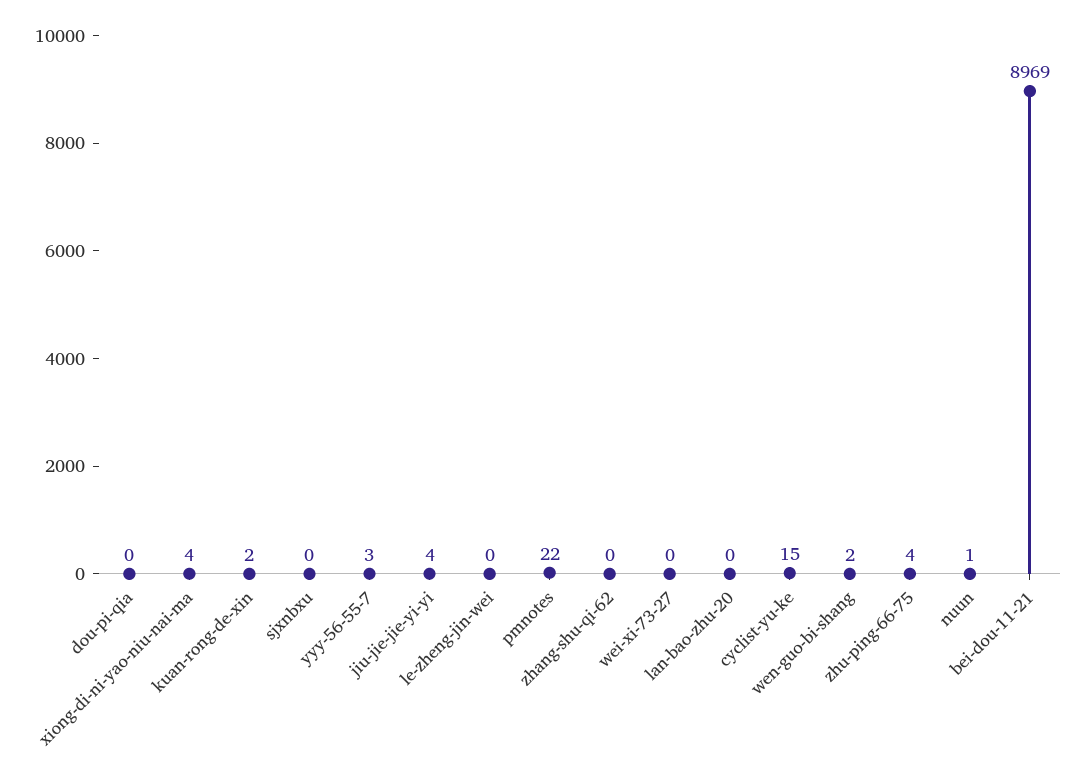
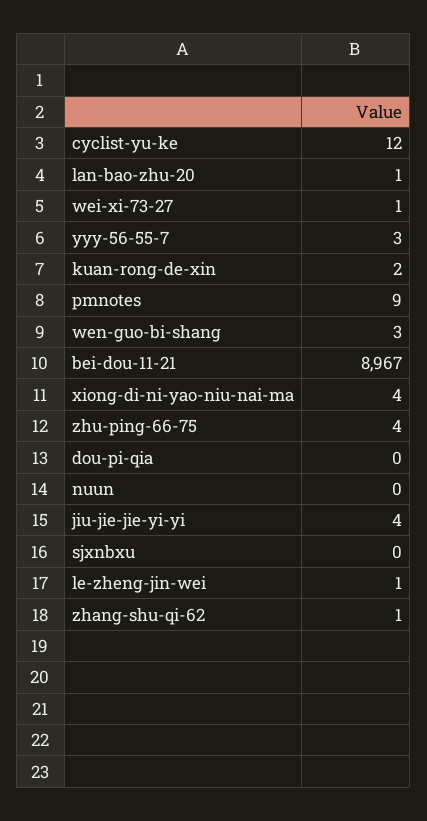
  {
    "dou-pi-qia": 0,
    "xiong-di-ni-yao-niu-nai-ma": 4,
    "kuan-rong-de-xin": 2,
    "sjxnbxu": 0,
    "yyy-56-55-7": 3,
    "jiu-jie-jie-yi-yi": 4,
-   "le-zheng-jin-wei": 0,
+   "le-zheng-jin-wei": 1,
-   "pmnotes": 22,
+   "pmnotes": 9,
-   "zhang-shu-qi-62": 0,
+   "zhang-shu-qi-62": 1,
-   "wei-xi-73-27": 0,
+   "wei-xi-73-27": 1,
-   "lan-bao-zhu-20": 0,
+   "lan-bao-zhu-20": 1,
-   "cyclist-yu-ke": 15,
+   "cyclist-yu-ke": 12,
-   "wen-guo-bi-shang": 2,
+   "wen-guo-bi-shang": 3,
    "zhu-ping-66-75": 4,
-   "nuun": 1,
+   "nuun": 0,
-   "bei-dou-11-21": 8969
+   "bei-dou-11-21": 8967
  }

